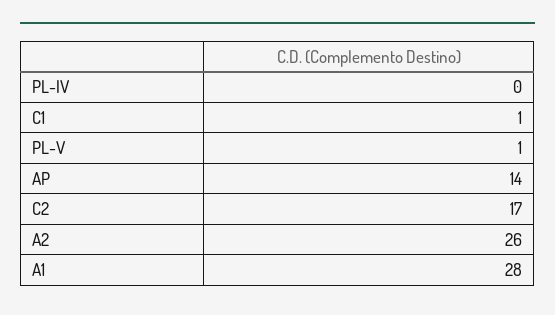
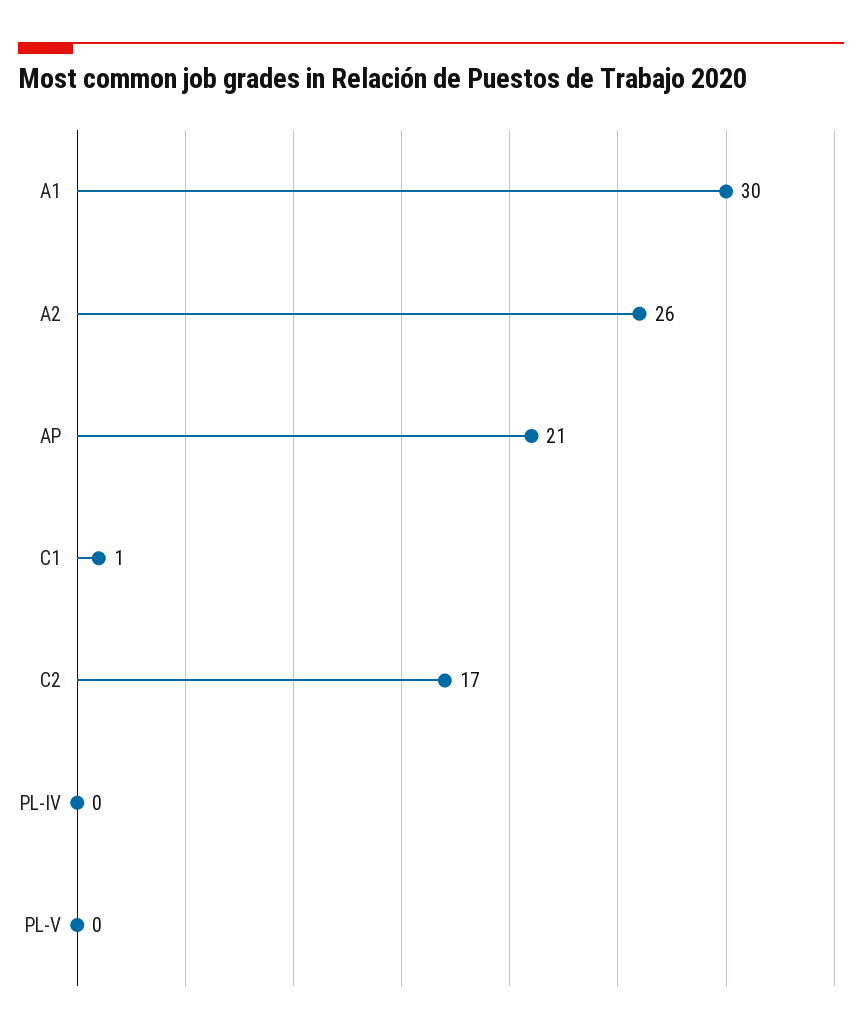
  {
    "PL-IV": 0,
    "C1": 1,
-   "PL-V": 1,
+   "PL-V": 0,
-   "AP": 14,
+   "AP": 21,
    "C2": 17,
    "A2": 26,
-   "A1": 28
+   "A1": 30
  }

